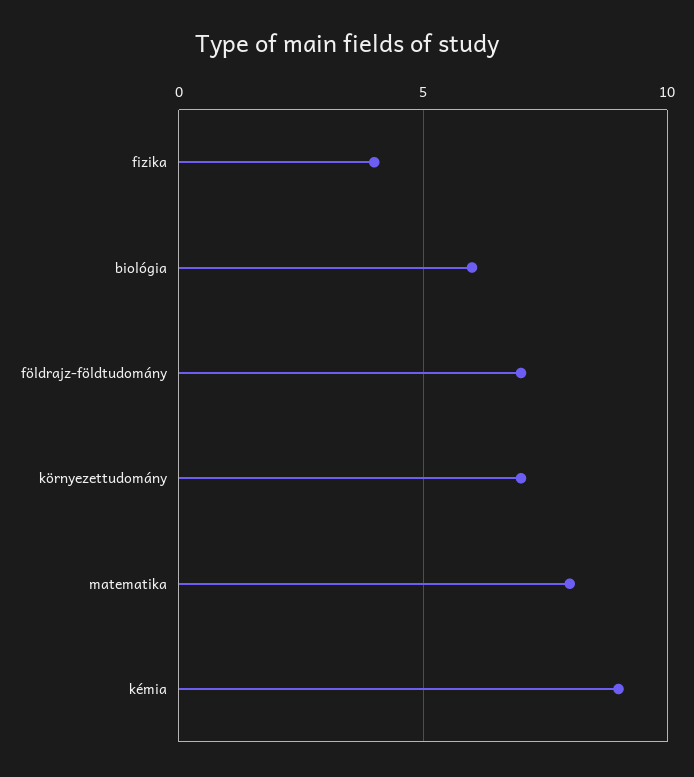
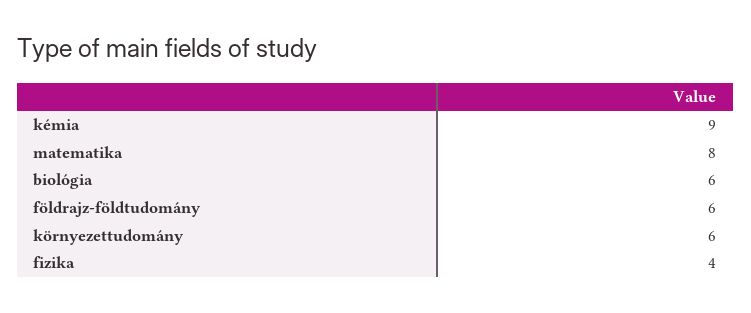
  {
    "fizika": 4,
    "biológia": 6,
-   "földrajz-földtudomány": 7,
+   "földrajz-földtudomány": 6,
-   "környezettudomány": 7,
+   "környezettudomány": 6,
    "matematika": 8,
    "kémia": 9
  }

